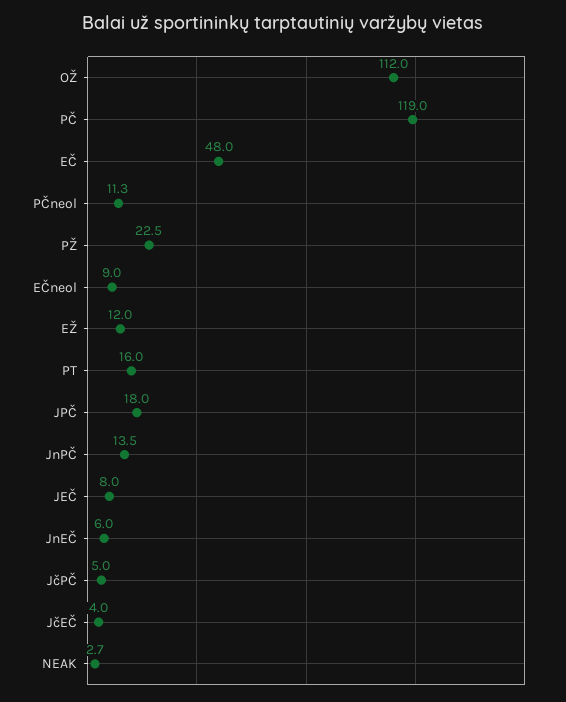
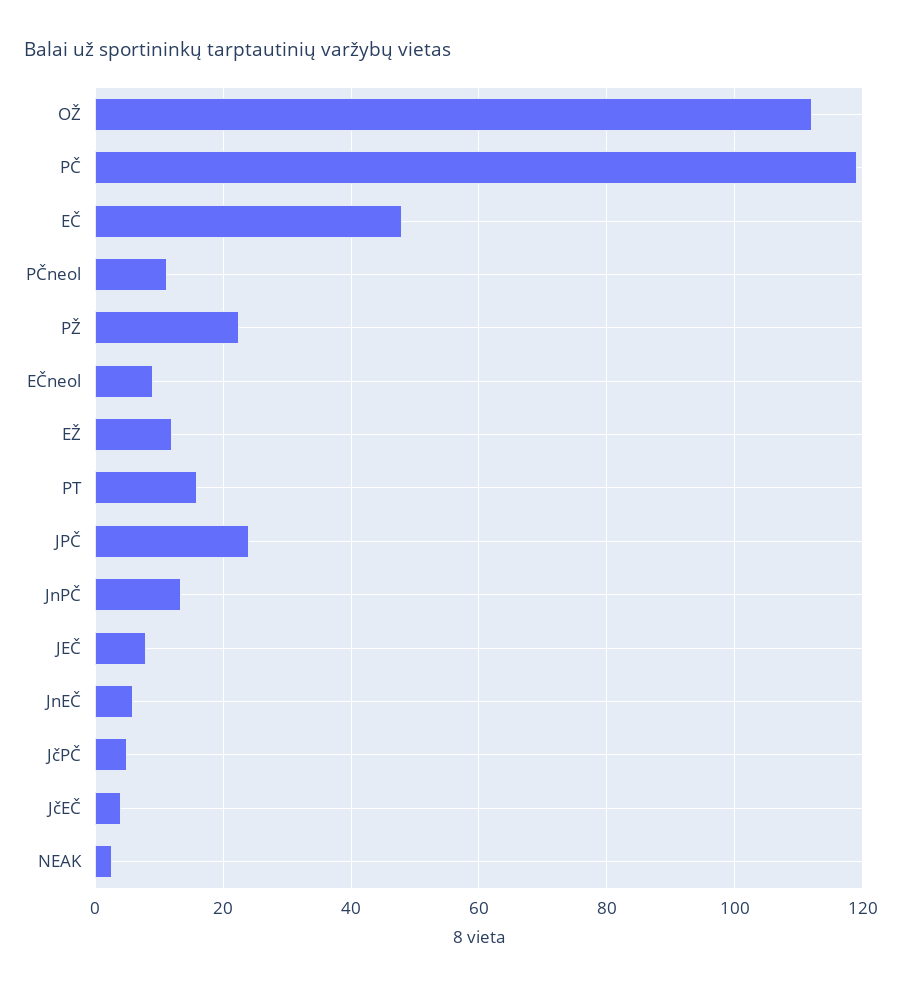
  {
    "OŽ": 112,
    "PČ": 119,
    "EČ": 48,
    "PČneol": 11.3,
    "PŽ": 22.5,
    "EČneol": 9,
    "EŽ": 12,
    "PT": 16,
-   "JPČ": 18,
+   "JPČ": 24,
    "JnPČ": 13.5,
    "JEČ": 8,
    "JnEČ": 6,
    "JčPČ": 5,
    "JčEČ": 4,
    "NEAK": 2.7
  }

